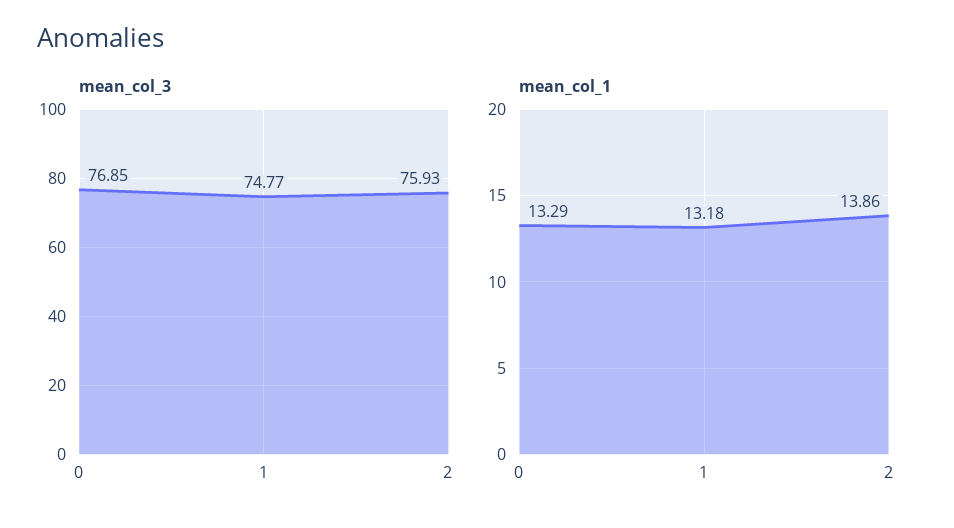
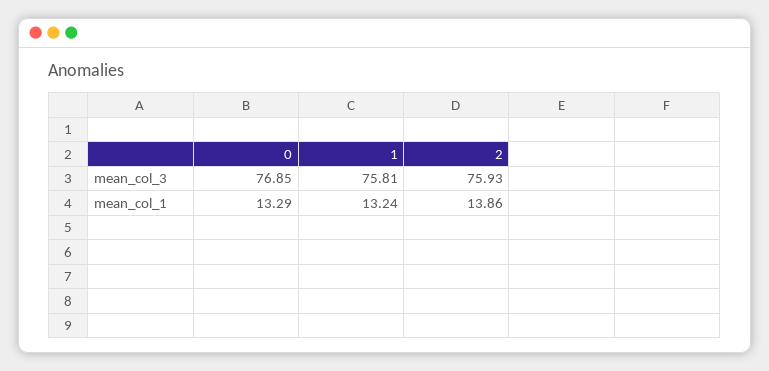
  {
    "mean_col_3": {
      "0": 76.85,
-     "1": 74.77,
+     "1": 75.81,
      "2": 75.93
    },
    "mean_col_1": {
      "0": 13.29,
-     "1": 13.18,
+     "1": 13.24,
      "2": 13.86
    }
  }

